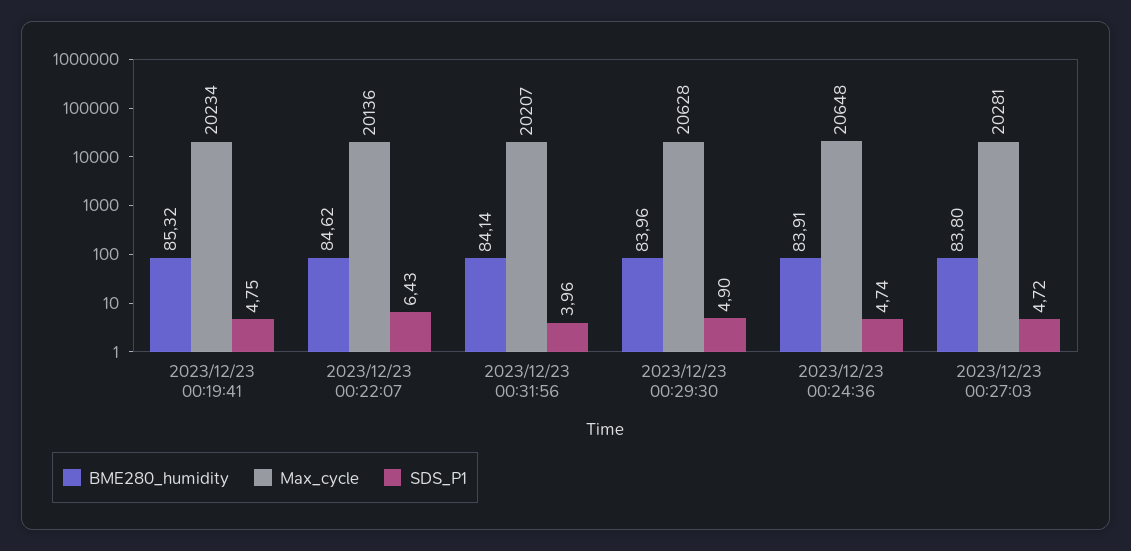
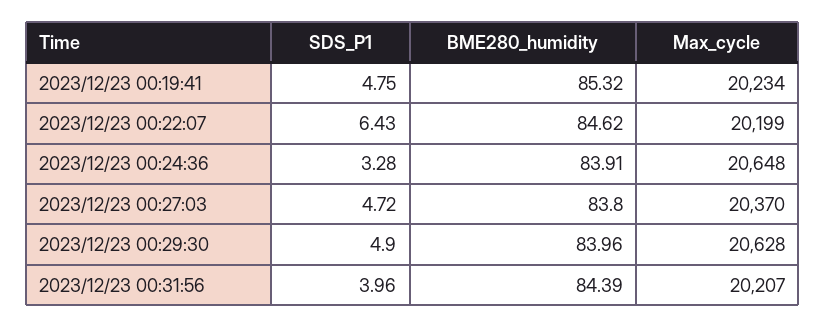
  {
    "BME280_humidity": {
      "2023/12/23 00:19:41": 85.32,
      "2023/12/23 00:22:07": 84.62,
-     "2023/12/23 00:31:56": 84.14,
+     "2023/12/23 00:31:56": 84.39,
      "2023/12/23 00:29:30": 83.96,
      "2023/12/23 00:24:36": 83.91,
      "2023/12/23 00:27:03": 83.8
    },
    "Max_cycle": {
      "2023/12/23 00:19:41": 20234,
-     "2023/12/23 00:22:07": 20136,
+     "2023/12/23 00:22:07": 20199,
      "2023/12/23 00:31:56": 20207,
      "2023/12/23 00:29:30": 20628,
      "2023/12/23 00:24:36": 20648,
-     "2023/12/23 00:27:03": 20281
+     "2023/12/23 00:27:03": 20370
    },
    "SDS_P1": {
      "2023/12/23 00:19:41": 4.75,
      "2023/12/23 00:22:07": 6.43,
      "2023/12/23 00:31:56": 3.96,
      "2023/12/23 00:29:30": 4.9,
-     "2023/12/23 00:24:36": 4.74,
+     "2023/12/23 00:24:36": 3.28,
      "2023/12/23 00:27:03": 4.72
    }
  }

